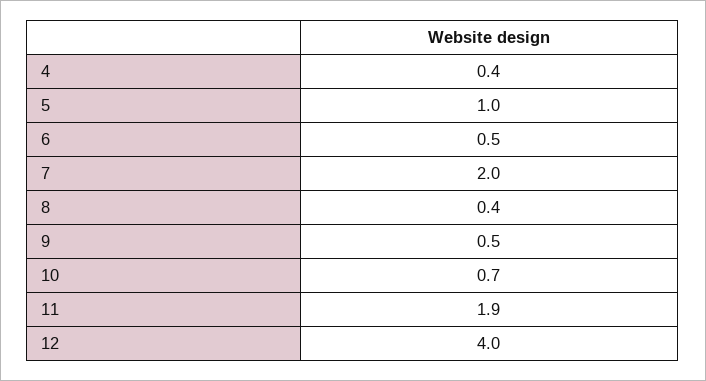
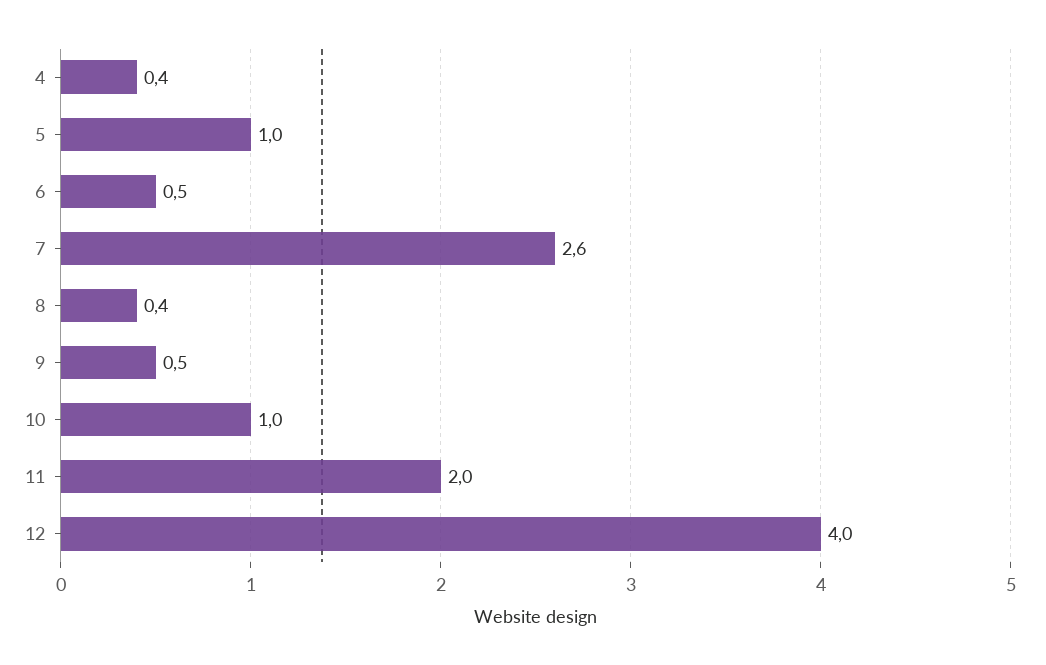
  {
    "4": 0.4,
    "5": 1,
    "6": 0.5,
-   "7": 2,
+   "7": 2.6,
    "8": 0.4,
    "9": 0.5,
-   "10": 0.7,
+   "10": 1,
-   "11": 1.9,
+   "11": 2,
    "12": 4
  }

